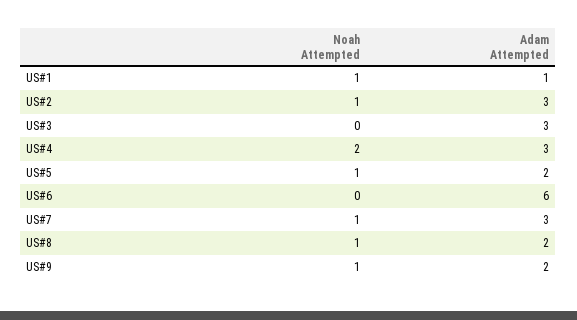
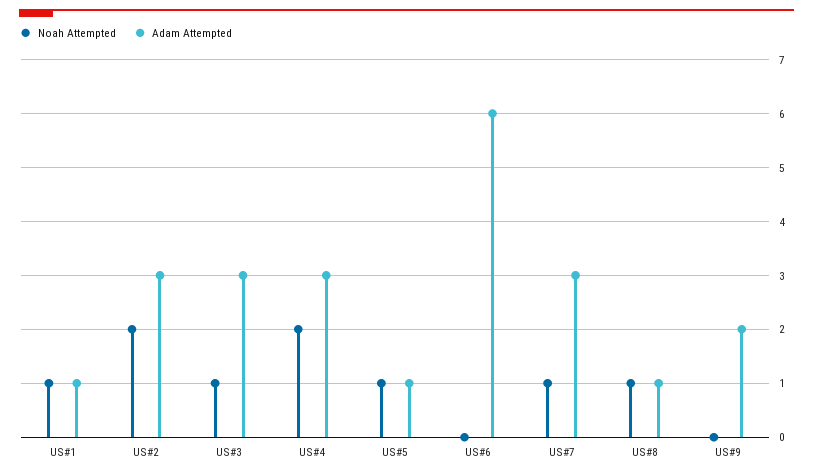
  {
    "Noah Attempted": {
      "US#1": 1,
-     "US#2": 1,
+     "US#2": 2,
-     "US#3": 0,
+     "US#3": 1,
      "US#4": 2,
      "US#5": 1,
      "US#6": 0,
      "US#7": 1,
      "US#8": 1,
-     "US#9": 1
+     "US#9": 0
    },
    "Adam Attempted": {
      "US#1": 1,
      "US#2": 3,
      "US#3": 3,
      "US#4": 3,
-     "US#5": 2,
+     "US#5": 1,
      "US#6": 6,
      "US#7": 3,
-     "US#8": 2,
+     "US#8": 1,
      "US#9": 2
    }
  }

